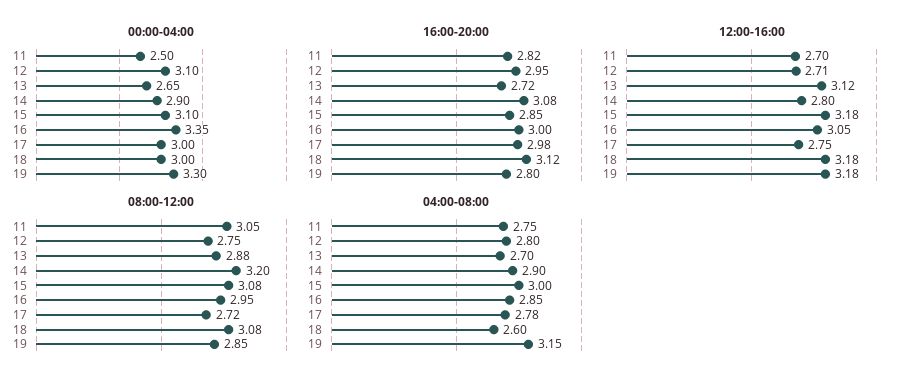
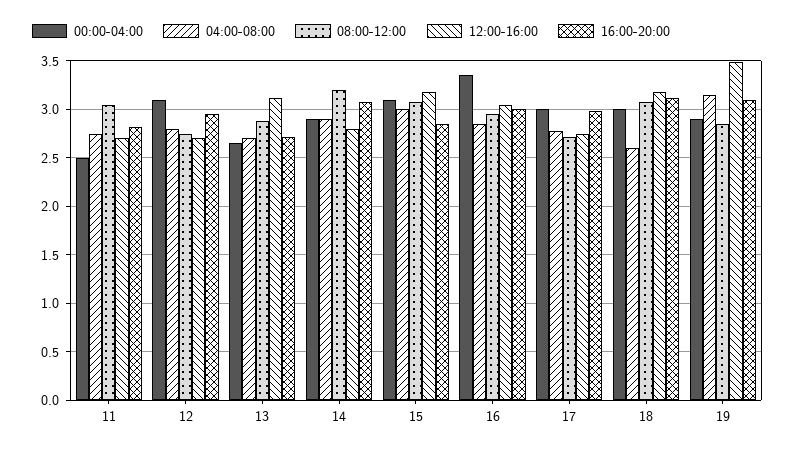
  {
    "00:00-04:00": {
      "11": 2.5,
      "12": 3.1,
      "13": 2.65,
      "14": 2.9,
      "15": 3.1,
      "16": 3.35,
      "17": 3,
      "18": 3,
-     "19": 3.3
+     "19": 2.9
    },
    "16:00-20:00": {
      "11": 2.82,
      "12": 2.95,
      "13": 2.72,
      "14": 3.08,
      "15": 2.85,
      "16": 3,
      "17": 2.98,
      "18": 3.12,
-     "19": 2.8
+     "19": 3.1
    },
    "12:00-16:00": {
      "11": 2.7,
      "12": 2.71,
      "13": 3.12,
      "14": 2.8,
      "15": 3.18,
      "16": 3.05,
      "17": 2.75,
      "18": 3.18,
-     "19": 3.18
+     "19": 3.5
    },
    "08:00-12:00": {
      "11": 3.05,
      "12": 2.75,
      "13": 2.88,
      "14": 3.2,
      "15": 3.08,
      "16": 2.95,
      "17": 2.72,
      "18": 3.08,
      "19": 2.85
    },
    "04:00-08:00": {
      "11": 2.75,
      "12": 2.8,
      "13": 2.7,
      "14": 2.9,
      "15": 3,
      "16": 2.85,
      "17": 2.78,
      "18": 2.6,
      "19": 3.15
    }
  }

